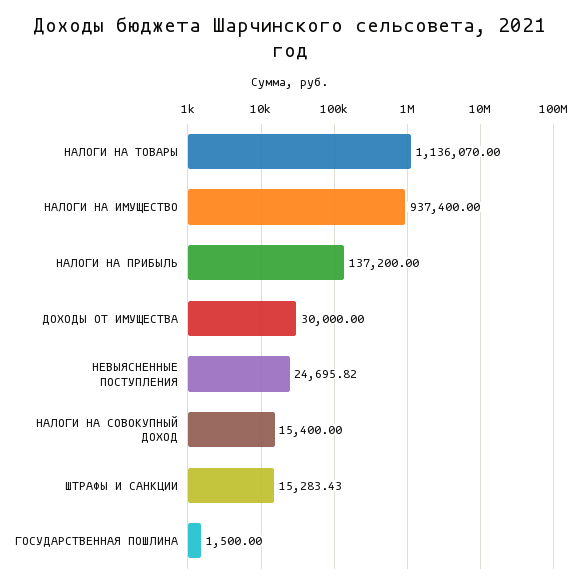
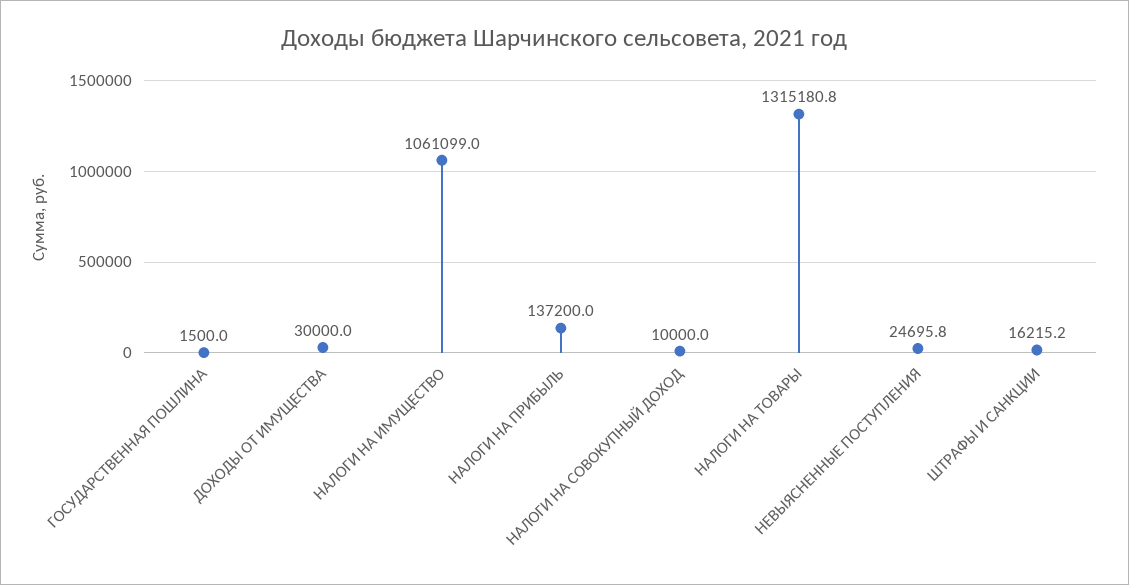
  {
-   "НАЛОГИ НА ТОВАРЫ": 1136070,
+   "НАЛОГИ НА ТОВАРЫ": 1315180.8,
-   "НАЛОГИ НА ИМУЩЕСТВО": 937400,
+   "НАЛОГИ НА ИМУЩЕСТВО": 1061099,
    "НАЛОГИ НА ПРИБЫЛЬ": 137200,
    "ДОХОДЫ ОТ ИМУЩЕСТВА": 30000,
    "НЕВЫЯСНЕННЫЕ ПОСТУПЛЕНИЯ": 24695.82,
-   "НАЛОГИ НА СОВОКУПНЫЙ ДОХОД": 15400,
+   "НАЛОГИ НА СОВОКУПНЫЙ ДОХОД": 10000,
-   "ШТРАФЫ И САНКЦИИ": 15283.43,
+   "ШТРАФЫ И САНКЦИИ": 16215.2,
    "ГОСУДАРСТВЕННАЯ ПОШЛИНА": 1500
  }

